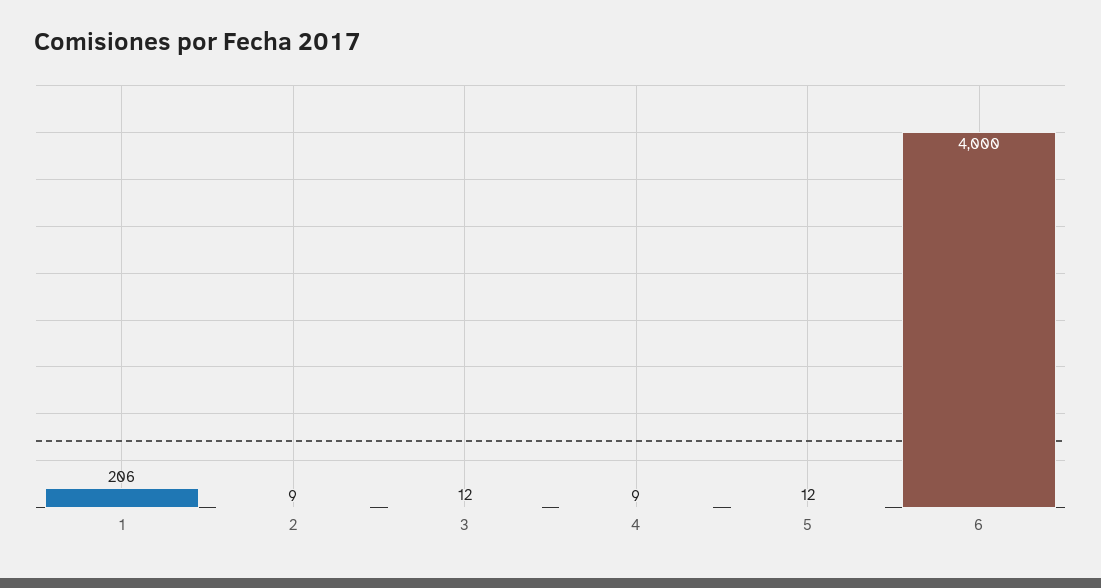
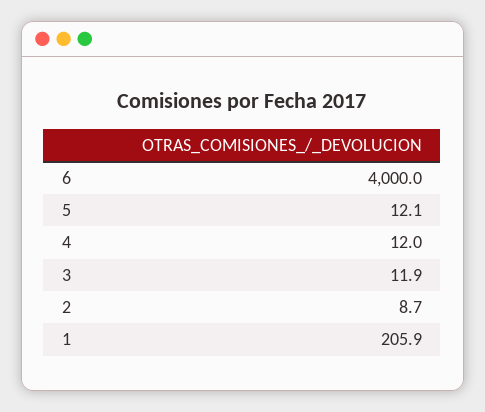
  {
    "1": 205.9,
    "2": 8.7,
    "3": 11.9,
-   "4": 9,
+   "4": 12,
    "5": 12.1,
    "6": 4000
  }

